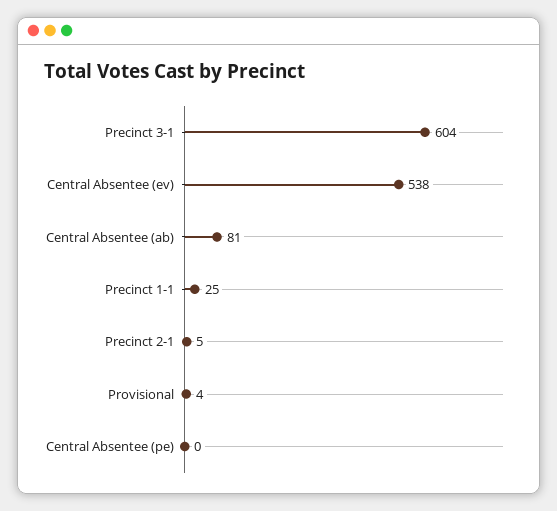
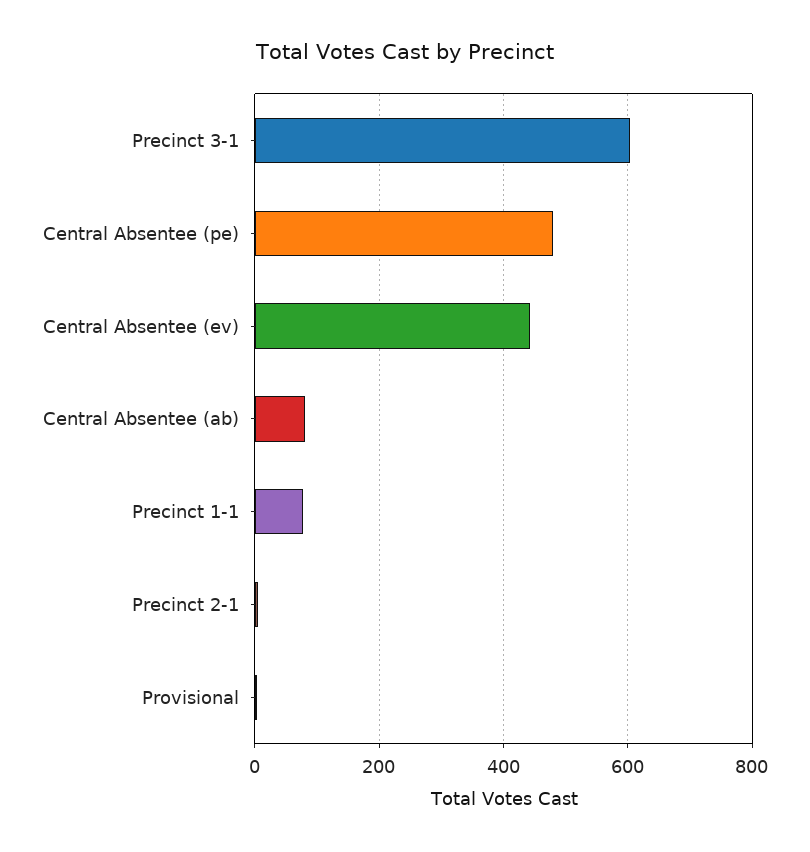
  {
    "Precinct 3-1": 604,
-   "Central Absentee (ev)": 538,
+   "Central Absentee (ev)": 440,
    "Central Absentee (ab)": 81,
-   "Precinct 1-1": 25,
+   "Precinct 1-1": 80,
    "Precinct 2-1": 5,
    "Provisional": 4,
-   "Central Absentee (pe)": 0
+   "Central Absentee (pe)": 480
  }

